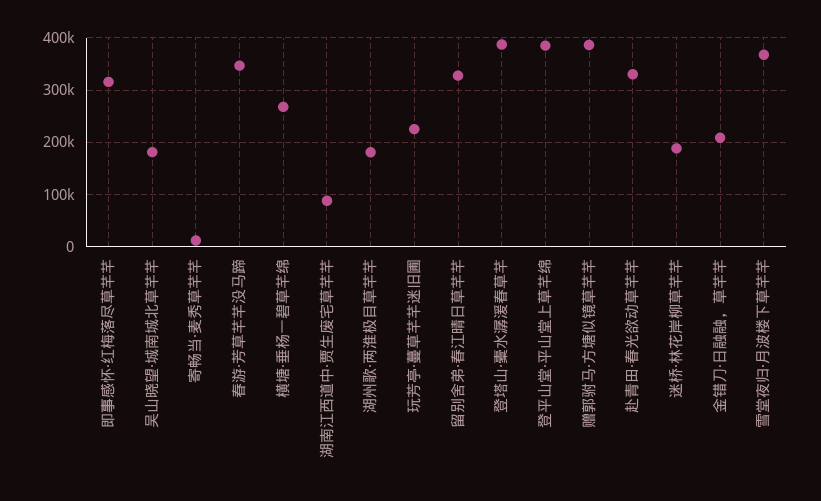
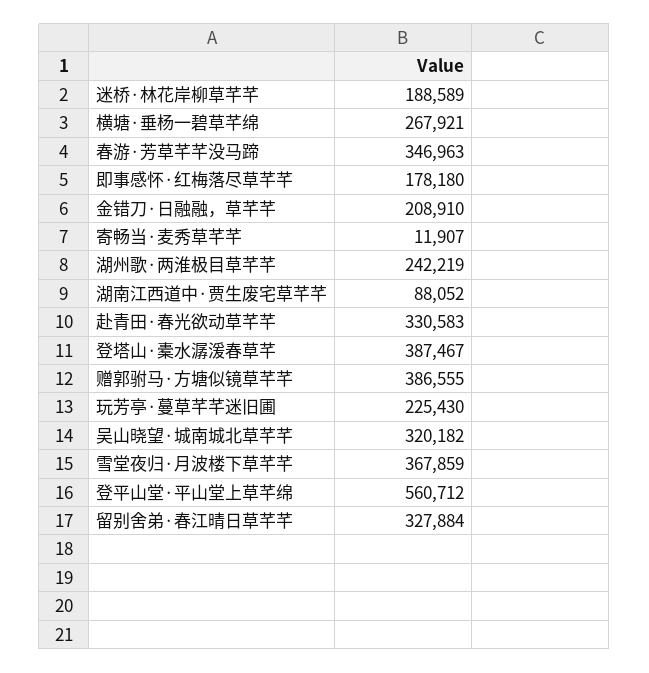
  {
-   "即事感怀·红梅落尽草芊芊": 320000,
+   "即事感怀·红梅落尽草芊芊": 178180,
-   "吴山晓望·城南城北草芊芊": 180000,
+   "吴山晓望·城南城北草芊芊": 320182,
    "寄畅当·麦秀草芊芊": 11907,
    "春游·芳草芊芊没马蹄": 346963,
    "横塘·垂杨一碧草芊绵": 267921,
    "湖南江西道中·贾生废宅草芊芊": 88052,
-   "湖州歌·两淮极目草芊芊": 180000,
+   "湖州歌·两淮极目草芊芊": 242219,
    "玩芳亭·蔓草芊芊迷旧圃": 225430,
    "留别舍弟·春江晴日草芊芊": 327884,
    "登塔山·橐水潺湲春草芊": 387467,
-   "登平山堂·平山堂上草芊绵": 380000,
+   "登平山堂·平山堂上草芊绵": 560712,
    "赠郭驸马·方塘似镜草芊芊": 386555,
    "赴青田·春光欲动草芊芊": 330583,
    "迷桥·林花岸柳草芊芊": 188589,
    "金错刀·日融融，草芊芊": 208910,
    "雪堂夜归·月波楼下草芊芊": 367859
  }

